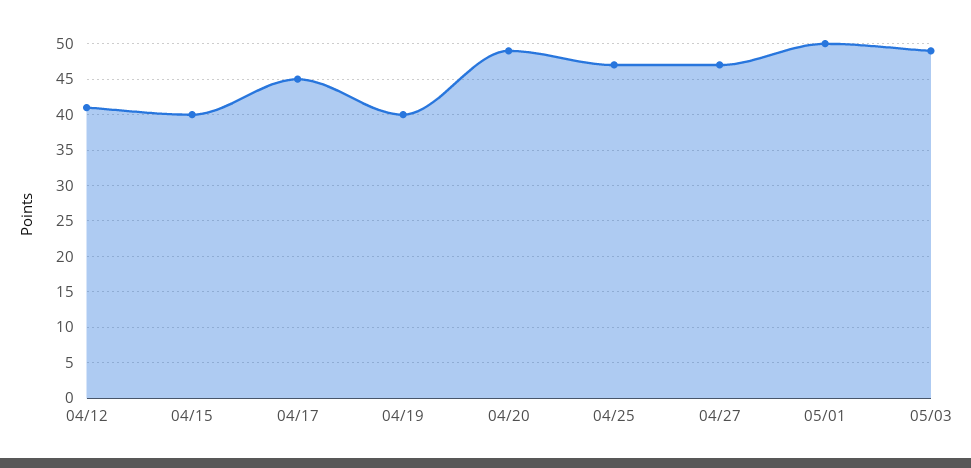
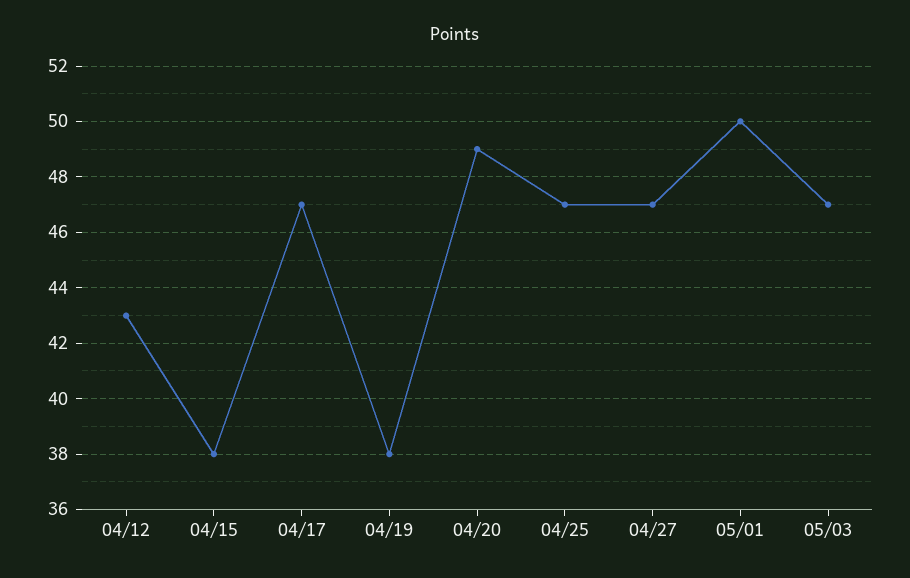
  {
-   "04/12": 41,
+   "04/12": 43,
-   "04/15": 40,
+   "04/15": 38,
-   "04/17": 45,
+   "04/17": 47,
-   "04/19": 40,
+   "04/19": 38,
    "04/20": 49,
    "04/25": 47,
    "04/27": 47,
    "05/01": 50,
-   "05/03": 49
+   "05/03": 47
  }

